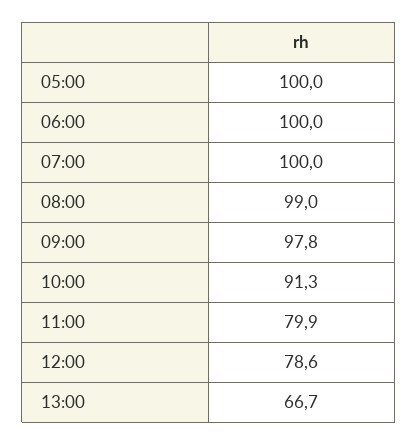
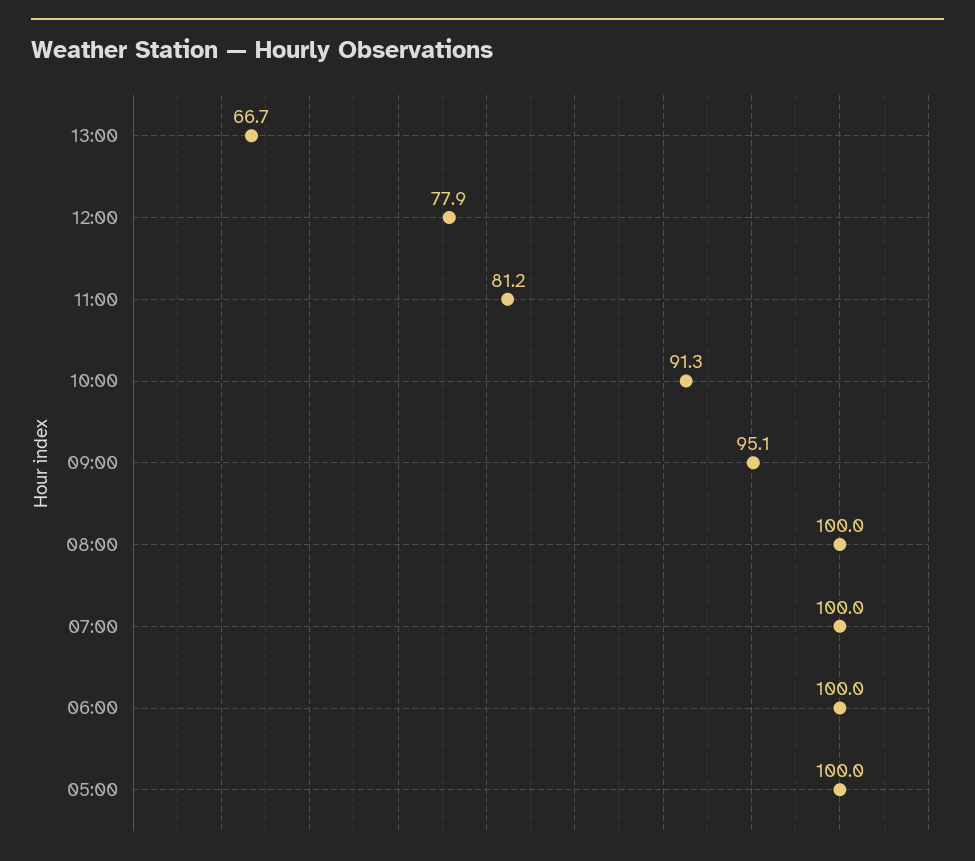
  {
    "05:00": 100,
    "06:00": 100,
    "07:00": 100,
-   "08:00": 99,
+   "08:00": 100,
-   "09:00": 97.8,
+   "09:00": 95.1,
    "10:00": 91.3,
-   "11:00": 79.9,
+   "11:00": 81.2,
-   "12:00": 78.6,
+   "12:00": 77.9,
    "13:00": 66.7
  }

